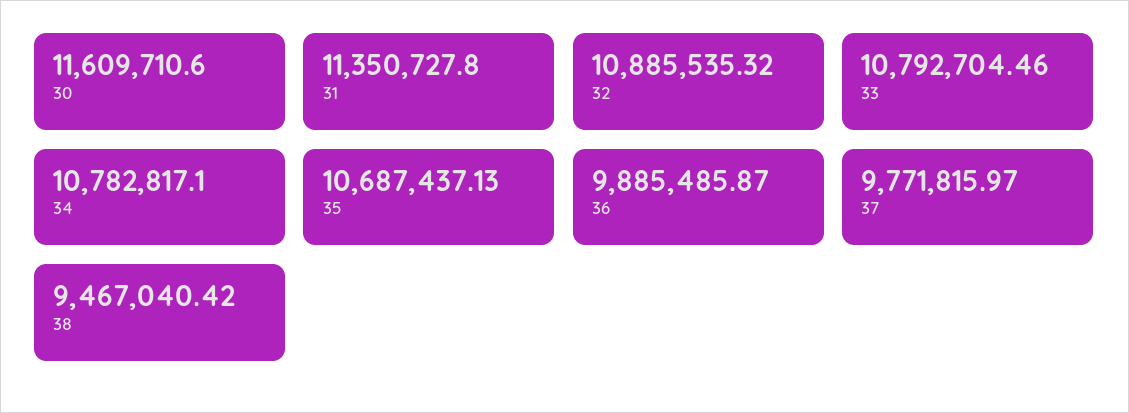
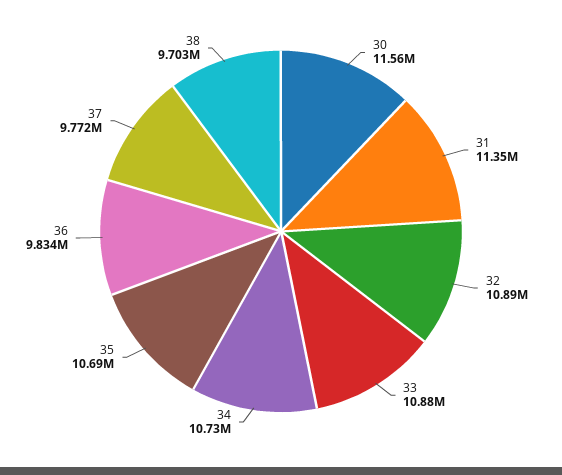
  {
-   "30": 11609710.6,
+   "30": 11560000,
    "31": 11350727.8,
    "32": 10885535.32,
-   "33": 10792704.46,
+   "33": 10880000,
-   "34": 10782817.1,
+   "34": 10730000,
    "35": 10687437.13,
-   "36": 9885485.87,
+   "36": 9834000,
    "37": 9771815.97,
-   "38": 9467040.42
+   "38": 9703000
  }

